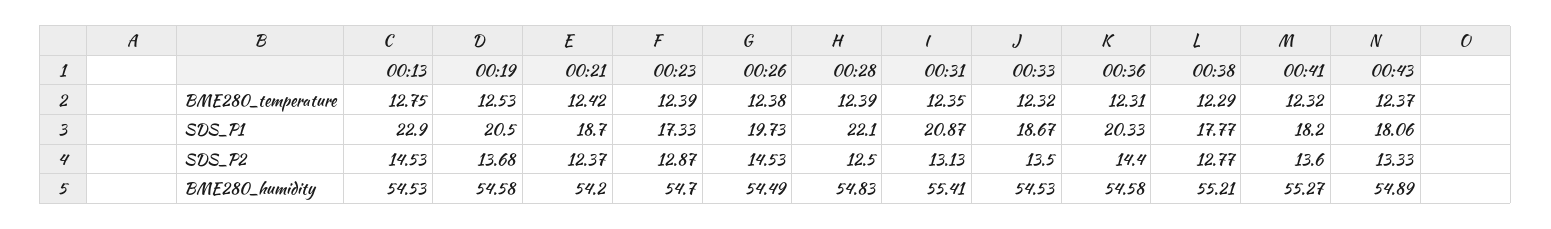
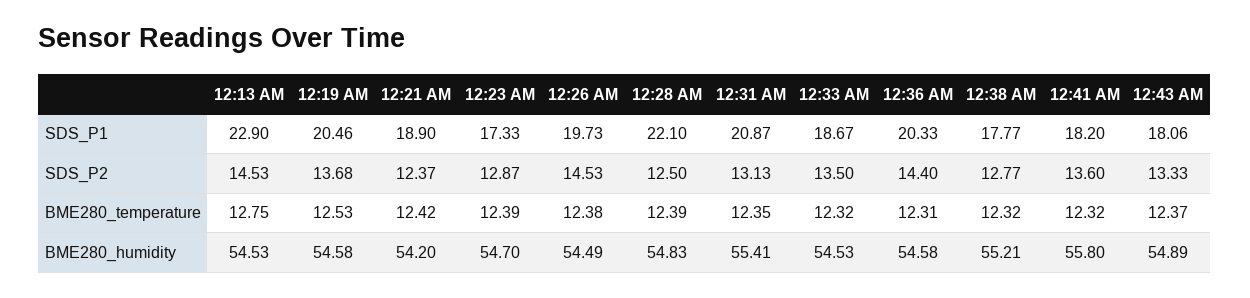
  {
    "00:13": {
      "BME280_temperature": 12.75,
      "SDS_P1": 22.9,
      "SDS_P2": 14.53,
      "BME280_humidity": 54.53
    },
    "00:19": {
      "BME280_temperature": 12.53,
-     "SDS_P1": 20.5,
+     "SDS_P1": 20.46,
      "SDS_P2": 13.68,
      "BME280_humidity": 54.58
    },
    "00:21": {
      "BME280_temperature": 12.42,
-     "SDS_P1": 18.7,
+     "SDS_P1": 18.9,
      "SDS_P2": 12.37,
      "BME280_humidity": 54.2
    },
    "00:23": {
      "BME280_temperature": 12.39,
      "SDS_P1": 17.33,
      "SDS_P2": 12.87,
      "BME280_humidity": 54.7
    },
    "00:26": {
      "BME280_temperature": 12.38,
      "SDS_P1": 19.73,
      "SDS_P2": 14.53,
      "BME280_humidity": 54.49
    },
    "00:28": {
      "BME280_temperature": 12.39,
      "SDS_P1": 22.1,
      "SDS_P2": 12.5,
      "BME280_humidity": 54.83
    },
    "00:31": {
      "BME280_temperature": 12.35,
      "SDS_P1": 20.87,
      "SDS_P2": 13.13,
      "BME280_humidity": 55.41
    },
    "00:33": {
      "BME280_temperature": 12.32,
      "SDS_P1": 18.67,
      "SDS_P2": 13.5,
      "BME280_humidity": 54.53
    },
    "00:36": {
      "BME280_temperature": 12.31,
      "SDS_P1": 20.33,
      "SDS_P2": 14.4,
      "BME280_humidity": 54.58
    },
    "00:38": {
-     "BME280_temperature": 12.29,
+     "BME280_temperature": 12.32,
      "SDS_P1": 17.77,
      "SDS_P2": 12.77,
      "BME280_humidity": 55.21
    },
    "00:41": {
      "BME280_temperature": 12.32,
      "SDS_P1": 18.2,
      "SDS_P2": 13.6,
-     "BME280_humidity": 55.27
+     "BME280_humidity": 55.8
    },
    "00:43": {
      "BME280_temperature": 12.37,
      "SDS_P1": 18.06,
      "SDS_P2": 13.33,
      "BME280_humidity": 54.89
    }
  }

